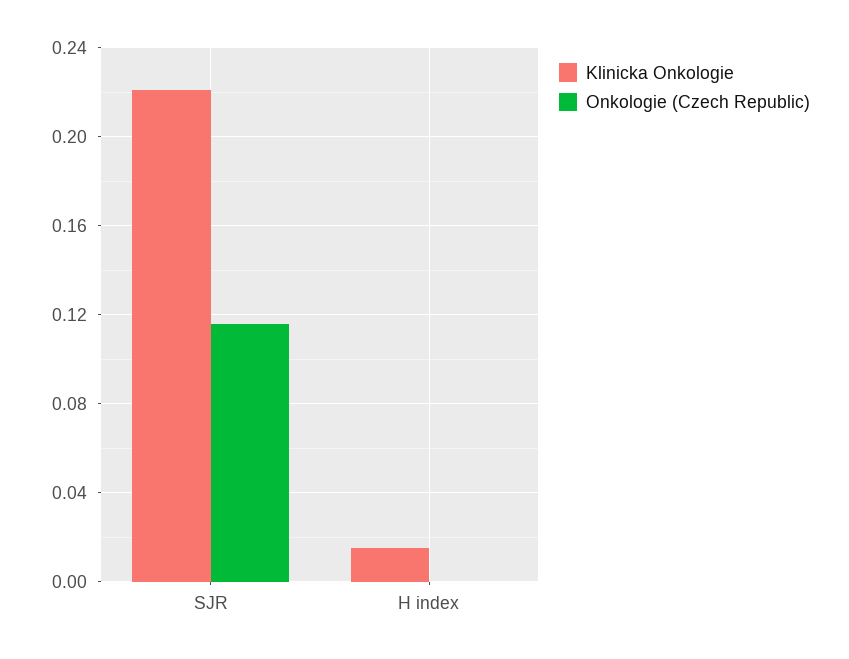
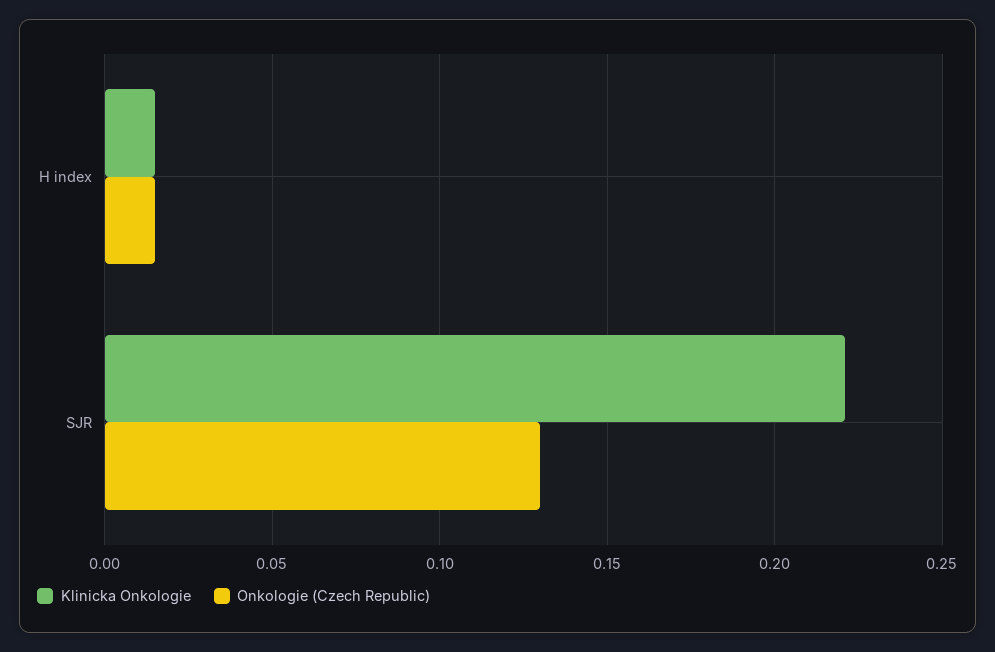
  {
    "Klinicka Onkologie": {
      "SJR": 0.22,
      "H index": 0.015
    },
    "Onkologie (Czech Republic)": {
-     "SJR": 0.115,
+     "SJR": 0.13,
-     "H index": 0
+     "H index": 0.015
    }
  }

